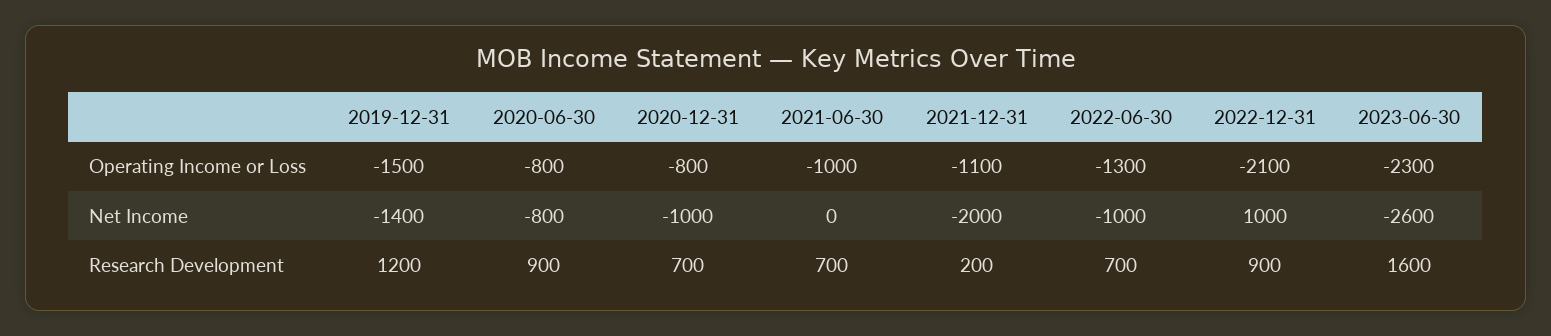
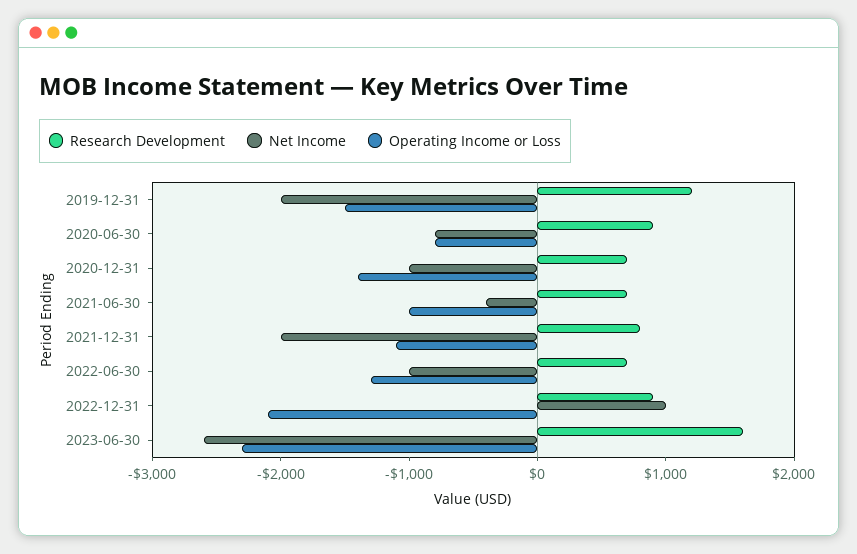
  {
    "Operating Income or Loss": {
      "2019-12-31": -1500,
      "2020-06-30": -800,
-     "2020-12-31": -800,
+     "2020-12-31": -1400,
      "2021-06-30": -1000,
      "2021-12-31": -1100,
      "2022-06-30": -1300,
      "2022-12-31": -2100,
      "2023-06-30": -2300
    },
    "Net Income": {
-     "2019-12-31": -1400,
+     "2019-12-31": -2000,
      "2020-06-30": -800,
      "2020-12-31": -1000,
-     "2021-06-30": 0,
+     "2021-06-30": -400,
      "2021-12-31": -2000,
      "2022-06-30": -1000,
      "2022-12-31": 1000,
      "2023-06-30": -2600
    },
    "Research Development": {
      "2019-12-31": 1200,
      "2020-06-30": 900,
      "2020-12-31": 700,
      "2021-06-30": 700,
-     "2021-12-31": 200,
+     "2021-12-31": 800,
      "2022-06-30": 700,
      "2022-12-31": 900,
      "2023-06-30": 1600
    }
  }

